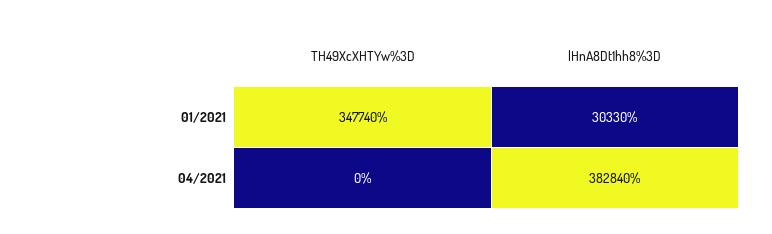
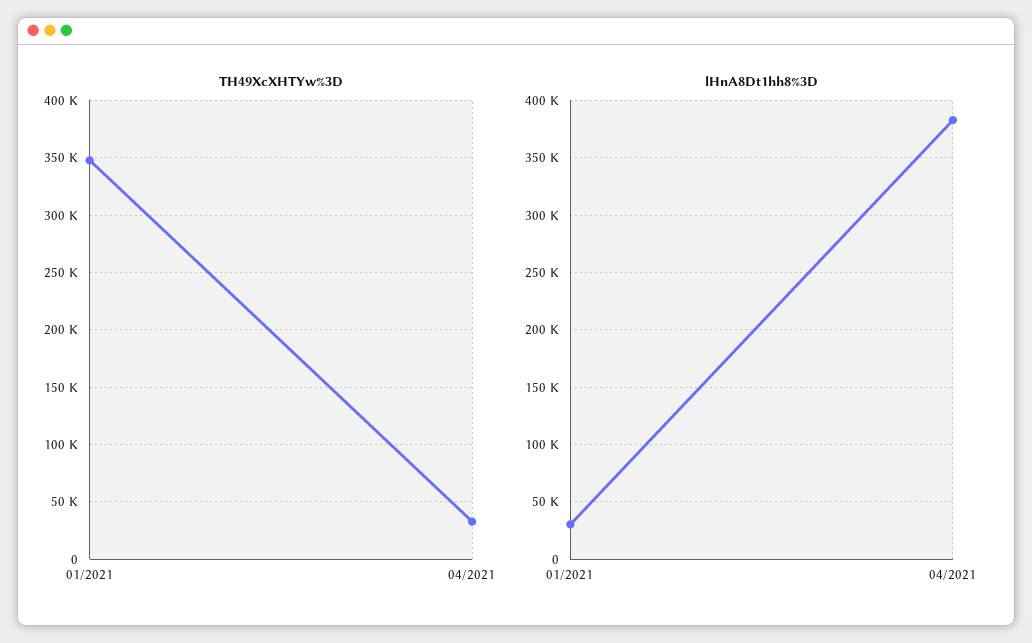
  {
    "TH49XcXHTYw%3D": {
      "01/2021": 347740,
-     "04/2021": 0
+     "04/2021": 30000
    },
    "lHnA8Dt1hh8%3D": {
      "01/2021": 30330,
      "04/2021": 382840
    }
  }

